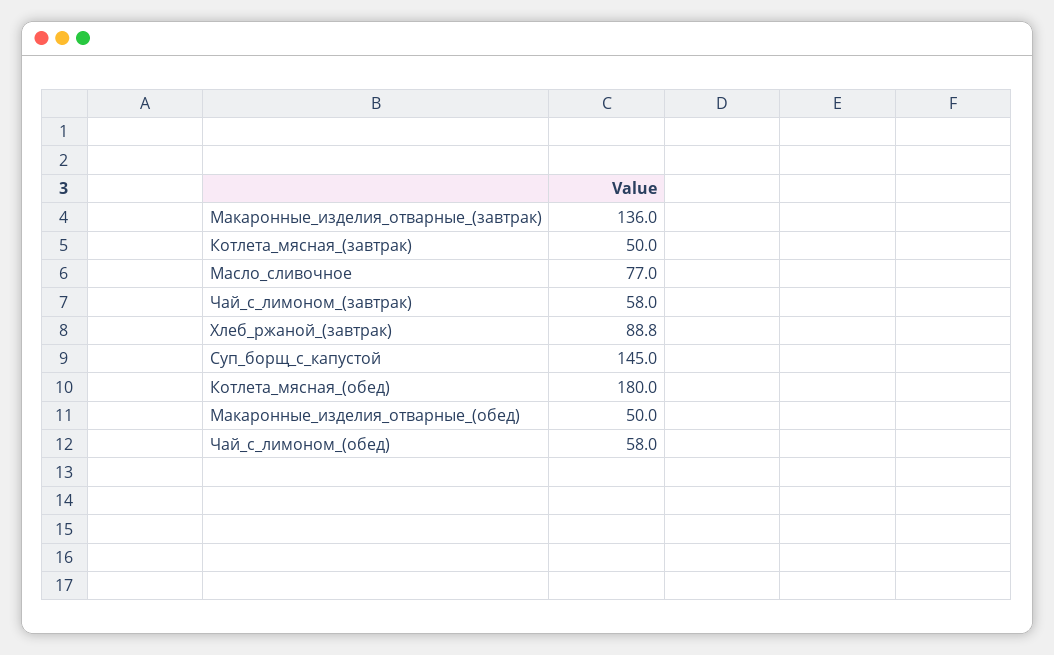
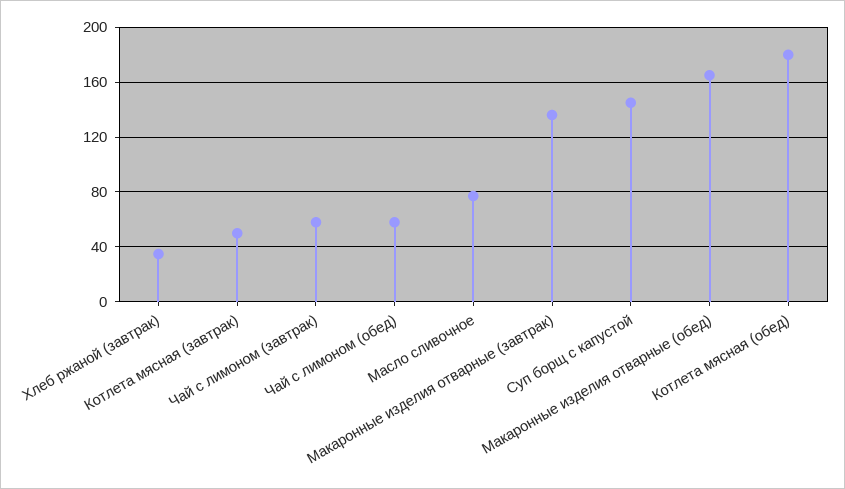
  {
    "Макаронные_изделия_отварные_(завтрак)": 136,
    "Котлета_мясная_(завтрак)": 50,
    "Масло_сливочное": 77,
    "Чай_с_лимоном_(завтрак)": 58,
-   "Хлеб_ржаной_(завтрак)": 88.8,
+   "Хлеб_ржаной_(завтрак)": 35,
    "Суп_борщ_с_капустой": 145,
    "Котлета_мясная_(обед)": 180,
-   "Макаронные_изделия_отварные_(обед)": 50,
+   "Макаронные_изделия_отварные_(обед)": 165,
    "Чай_с_лимоном_(обед)": 58
  }

